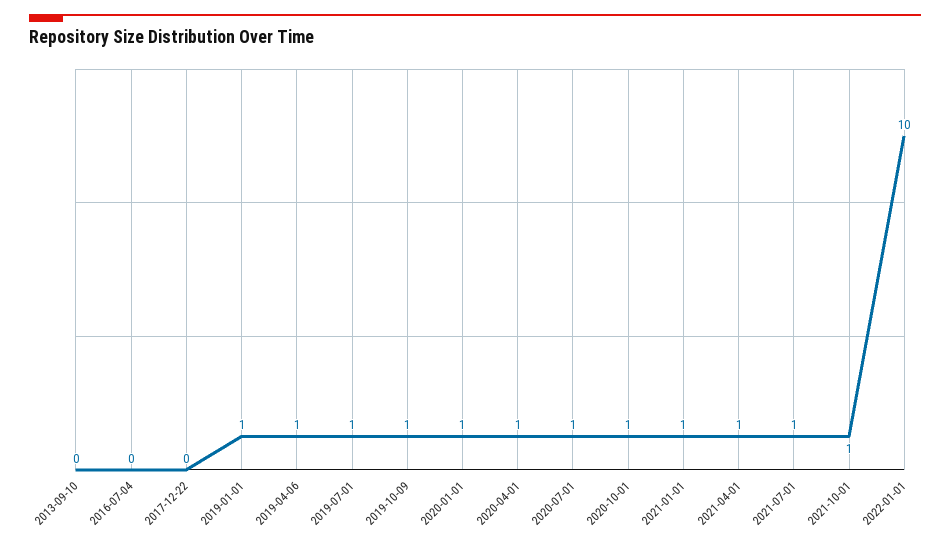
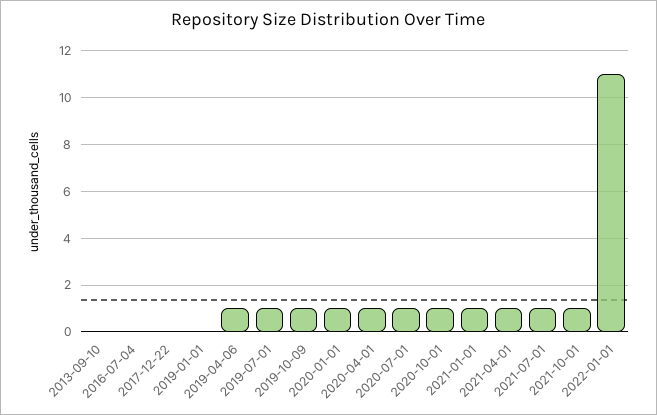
  {
    "2013-09-10": 0,
    "2016-07-04": 0,
    "2017-12-22": 0,
-   "2019-01-01": 1,
+   "2019-01-01": 0,
    "2019-04-06": 1,
    "2019-07-01": 1,
    "2019-10-09": 1,
    "2020-01-01": 1,
    "2020-04-01": 1,
    "2020-07-01": 1,
    "2020-10-01": 1,
    "2021-01-01": 1,
    "2021-04-01": 1,
    "2021-07-01": 1,
    "2021-10-01": 1,
-   "2022-01-01": 10
+   "2022-01-01": 11
  }

